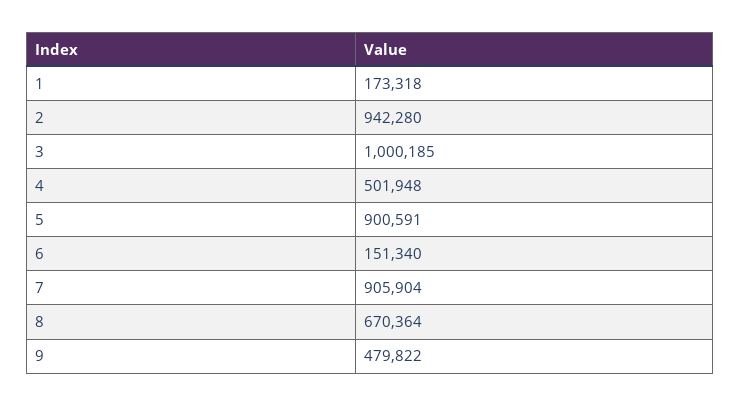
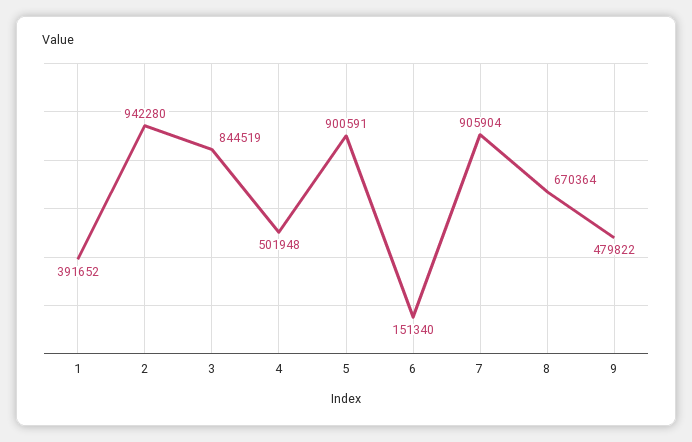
  {
-   "1": 173318,
+   "1": 391652,
    "2": 942280,
-   "3": 1000185,
+   "3": 844519,
    "4": 501948,
    "5": 900591,
    "6": 151340,
    "7": 905904,
    "8": 670364,
    "9": 479822
  }

